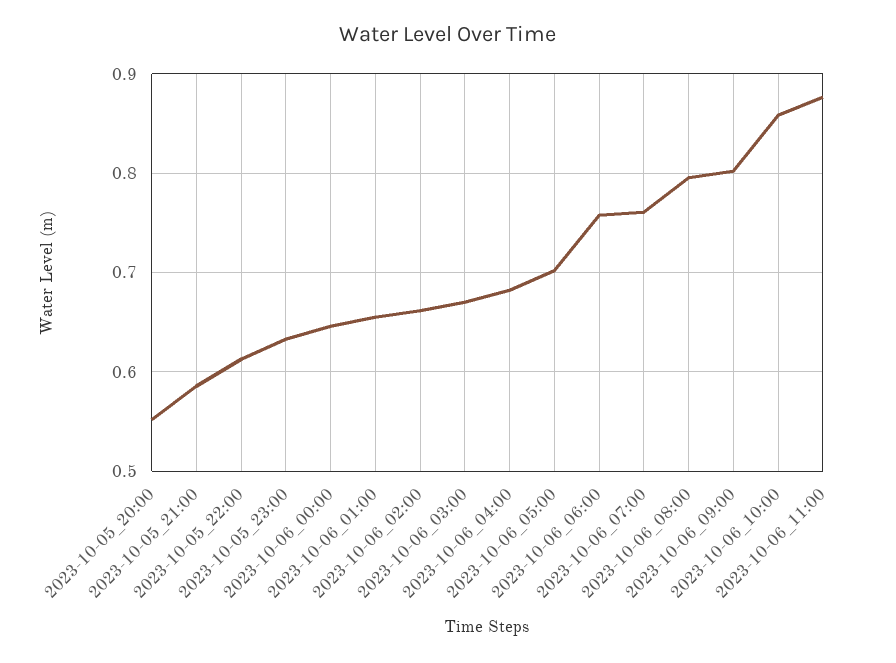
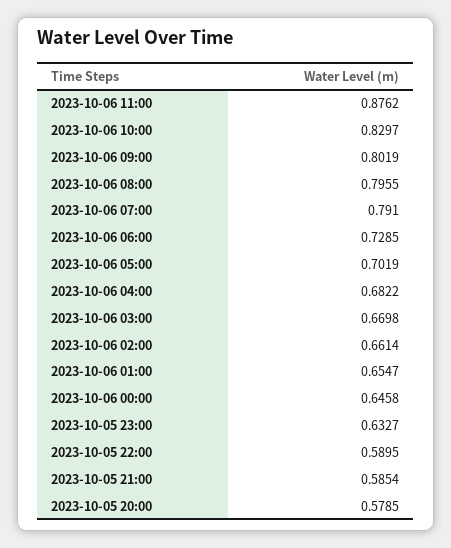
  {
-   "2023-10-05_20:00": 0.55,
+   "2023-10-05_20:00": 0.5785,
    "2023-10-05_21:00": 0.5854,
-   "2023-10-05_22:00": 0.61,
+   "2023-10-05_22:00": 0.5895,
    "2023-10-05_23:00": 0.6327,
    "2023-10-06_00:00": 0.6458,
    "2023-10-06_01:00": 0.6547,
    "2023-10-06_02:00": 0.6614,
    "2023-10-06_03:00": 0.6698,
    "2023-10-06_04:00": 0.6822,
    "2023-10-06_05:00": 0.7019,
-   "2023-10-06_06:00": 0.76,
+   "2023-10-06_06:00": 0.7285,
-   "2023-10-06_07:00": 0.76,
+   "2023-10-06_07:00": 0.791,
    "2023-10-06_08:00": 0.7955,
    "2023-10-06_09:00": 0.8019,
-   "2023-10-06_10:00": 0.86,
+   "2023-10-06_10:00": 0.8297,
    "2023-10-06_11:00": 0.8762
  }

